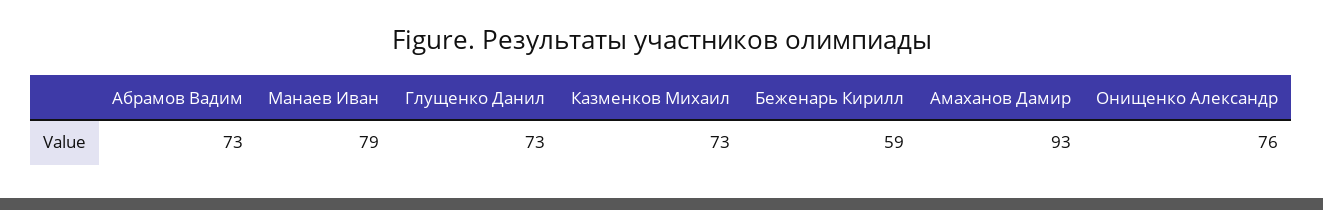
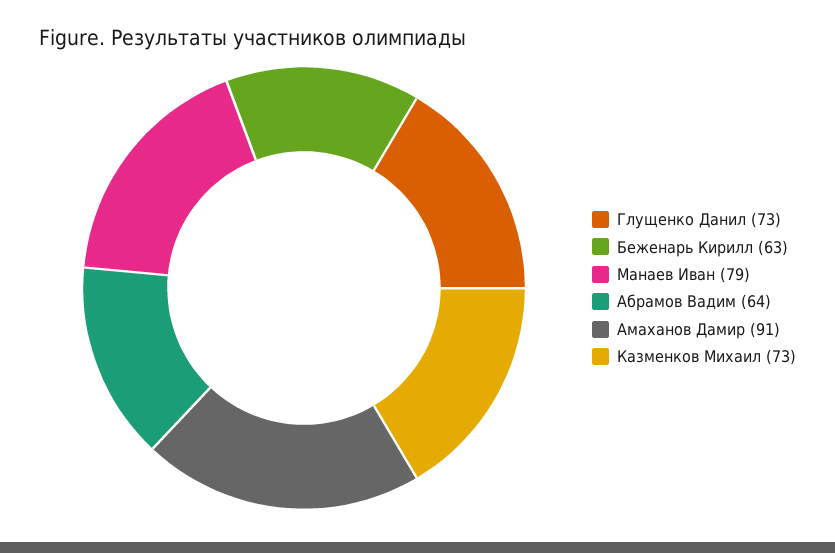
  {
-   "Абрамов Вадим": 73,
+   "Абрамов Вадим": 64,
    "Манаев Иван": 79,
    "Глущенко Данил": 73,
    "Казменков Михаил": 73,
-   "Беженарь Кирилл": 59,
+   "Беженарь Кирилл": 63,
-   "Амаханов Дамир": 93,
+   "Амаханов Дамир": 91
-   "Онищенко Александр": 76
  }

